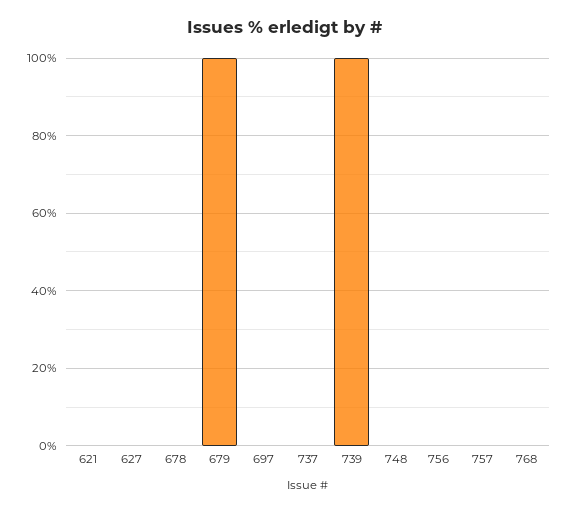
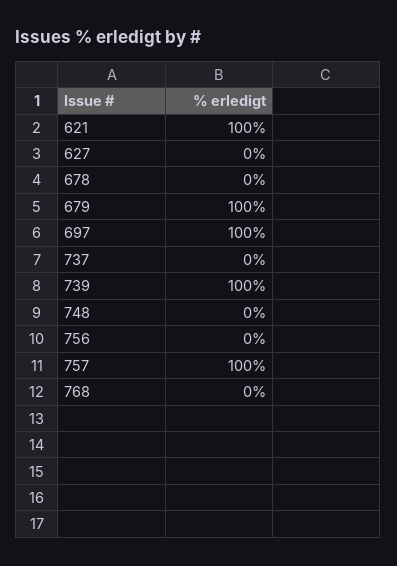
  {
-   "621": 0,
+   "621": 100,
    "627": 0,
    "678": 0,
    "679": 100,
-   "697": 0,
+   "697": 100,
    "737": 0,
    "739": 100,
    "748": 0,
    "756": 0,
-   "757": 0,
+   "757": 100,
    "768": 0
  }

